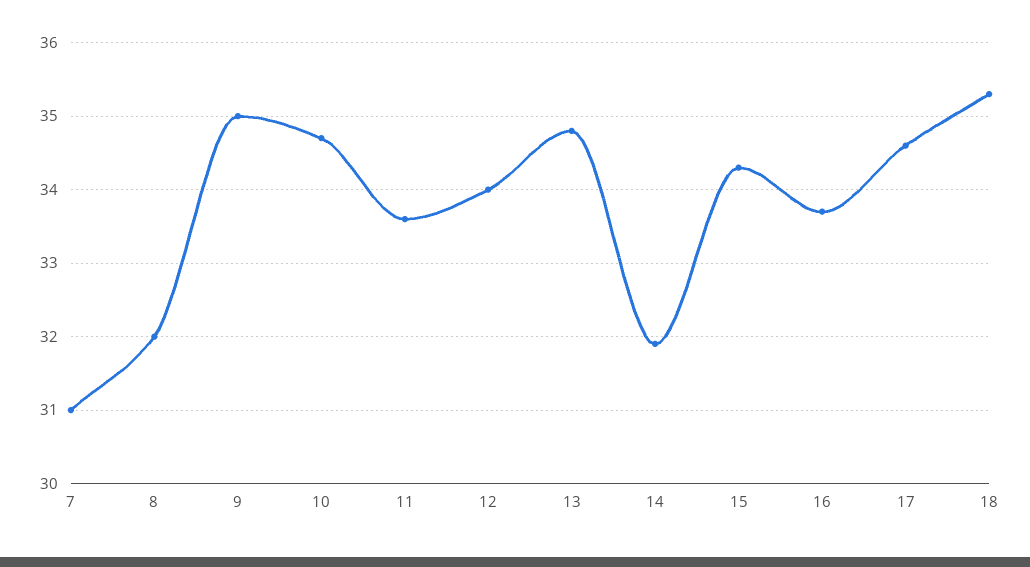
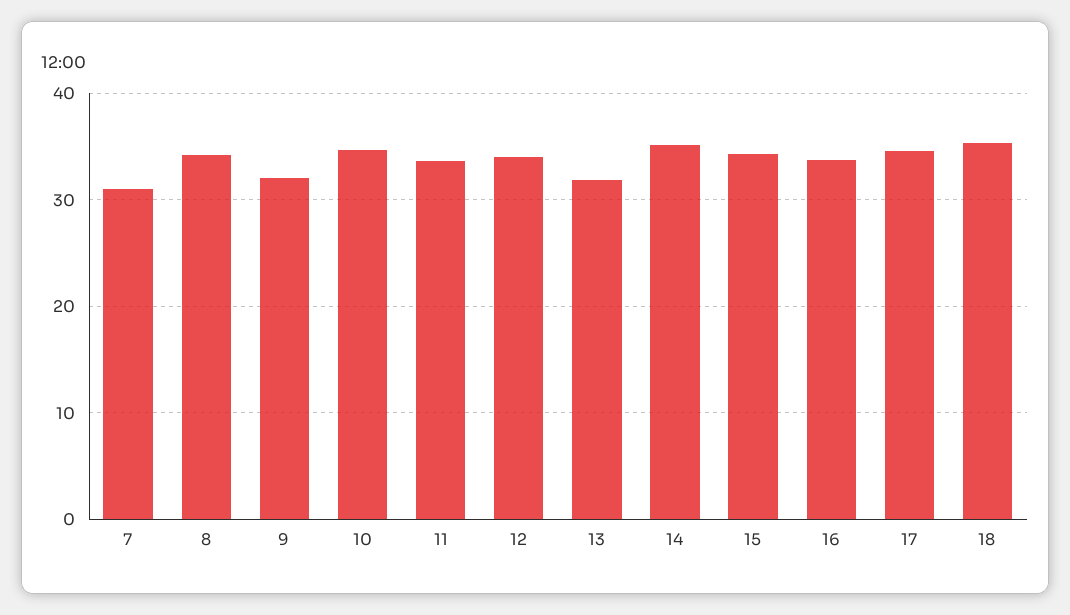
  {
    "7": 31,
-   "8": 32,
+   "8": 34,
-   "9": 35,
+   "9": 32,
    "10": 34.7,
    "11": 33.6,
    "12": 34,
-   "13": 34.8,
+   "13": 32,
-   "14": 31.9,
+   "14": 35,
    "15": 34.3,
    "16": 33.7,
    "17": 34.6,
    "18": 35.3
  }

